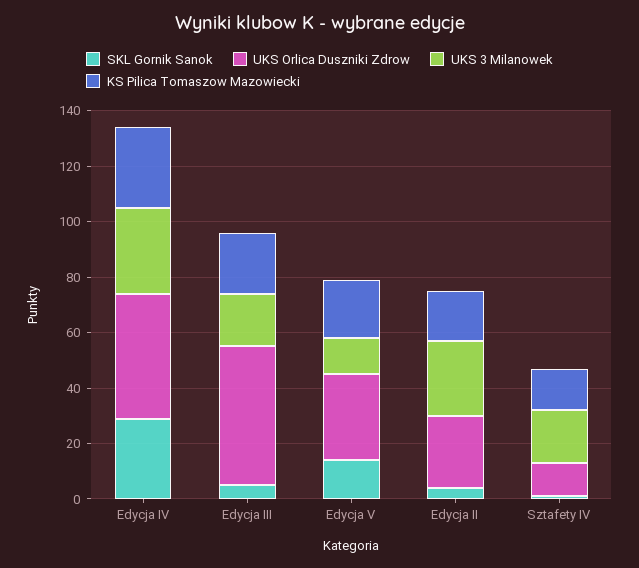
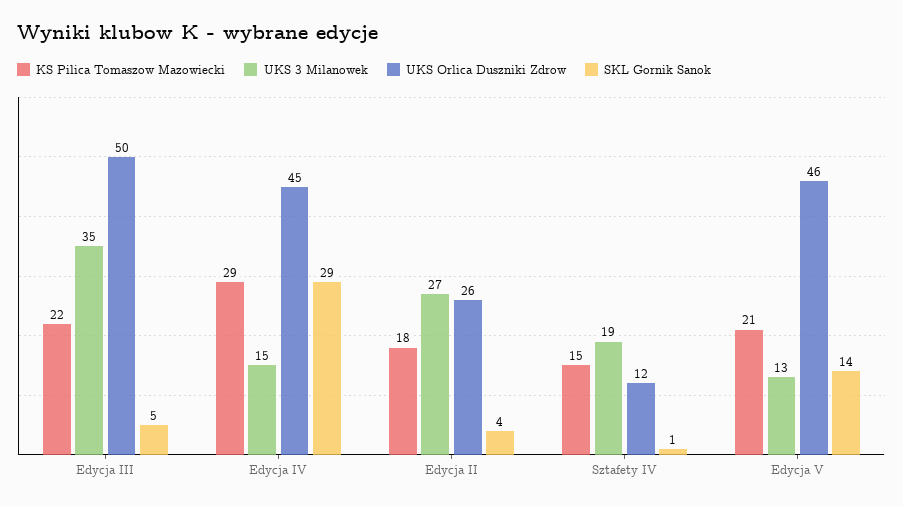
  {
    "SKL Gornik Sanok": {
      "Edycja IV": 29,
      "Edycja III": 5,
      "Edycja V": 14,
      "Edycja II": 4,
      "Sztafety IV": 1
    },
    "UKS Orlica Duszniki Zdrow": {
      "Edycja IV": 45,
      "Edycja III": 50,
-     "Edycja V": 30,
+     "Edycja V": 46,
      "Edycja II": 26,
      "Sztafety IV": 12
    },
    "UKS 3 Milanowek": {
-     "Edycja IV": 30,
+     "Edycja IV": 15,
-     "Edycja III": 20,
+     "Edycja III": 35,
      "Edycja V": 13,
      "Edycja II": 27,
      "Sztafety IV": 19
    },
    "KS Pilica Tomaszow Mazowiecki": {
      "Edycja IV": 29,
      "Edycja III": 22,
      "Edycja V": 21,
      "Edycja II": 18,
      "Sztafety IV": 15
    }
  }

